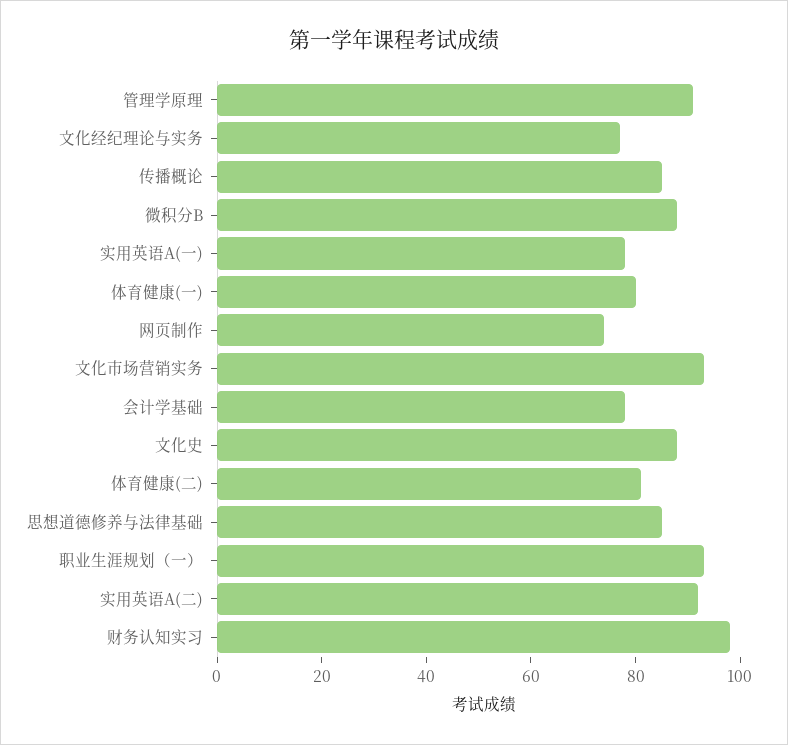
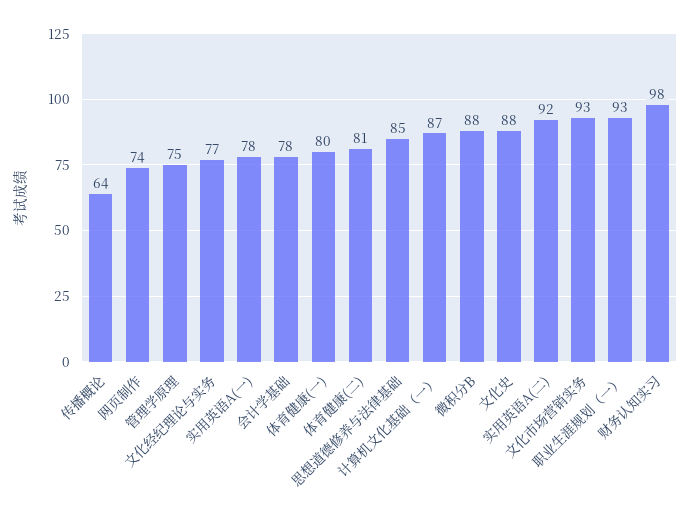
  {
-   "管理学原理": 90,
+   "管理学原理": 75,
    "文化经纪理论与实务": 77,
-   "传播概论": 85,
+   "传播概论": 64,
    "微积分B": 88,
    "实用英语A(一)": 78,
    "体育健康(一)": 80,
    "网页制作": 74,
    "文化市场营销实务": 93,
    "会计学基础": 78,
    "文化史": 88,
    "体育健康(二)": 81,
    "思想道德修养与法律基础": 85,
    "职业生涯规划（一）": 93,
    "实用英语A(二)": 92,
-   "财务认知实习": 98
+   "财务认知实习": 98,
+   "计算机文化基础（一）": 87
  }

